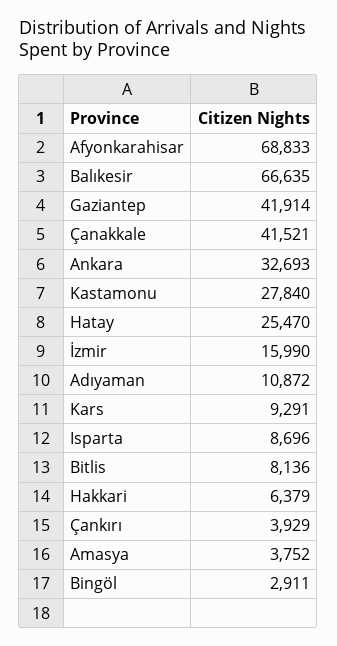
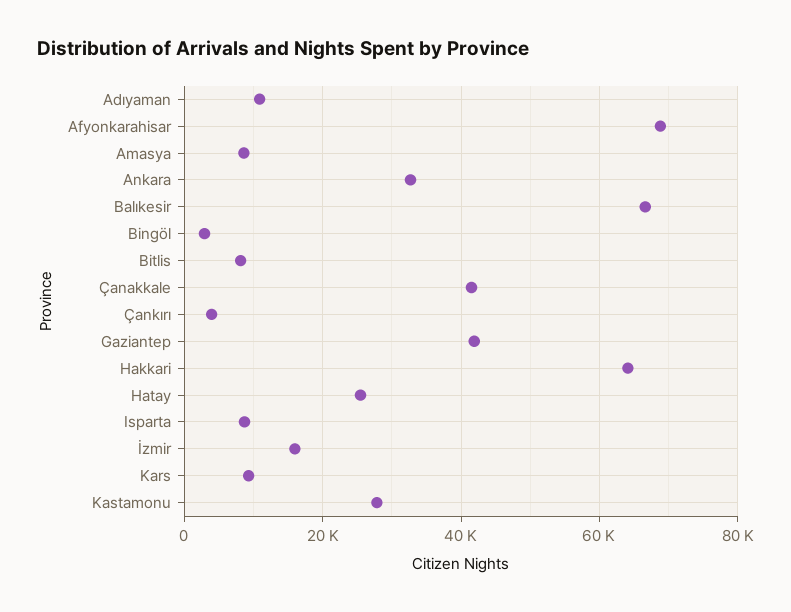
  {
    "Afyonkarahisar": 68833,
    "Balıkesir": 66635,
    "Gaziantep": 41914,
    "Çanakkale": 41521,
    "Ankara": 32693,
    "Kastamonu": 27840,
    "Hatay": 25470,
    "İzmir": 15990,
    "Adıyaman": 10872,
    "Kars": 9291,
    "Isparta": 8696,
    "Bitlis": 8136,
-   "Hakkari": 6379,
+   "Hakkari": 64000,
    "Çankırı": 3929,
-   "Amasya": 3752,
+   "Amasya": 8000,
    "Bingöl": 2911
  }

